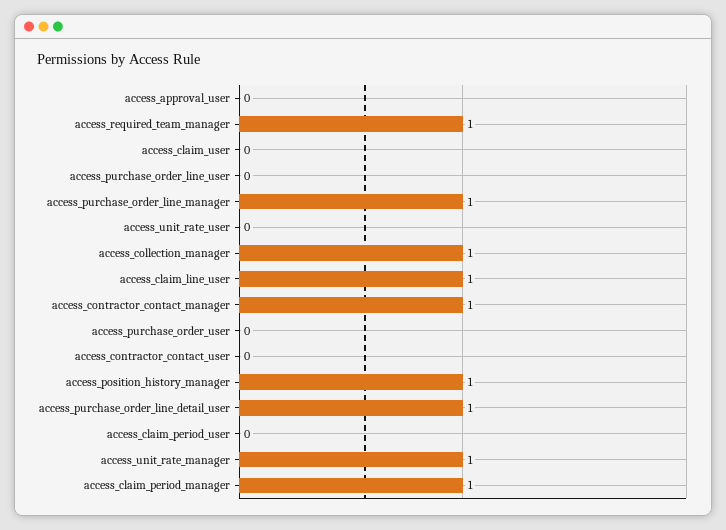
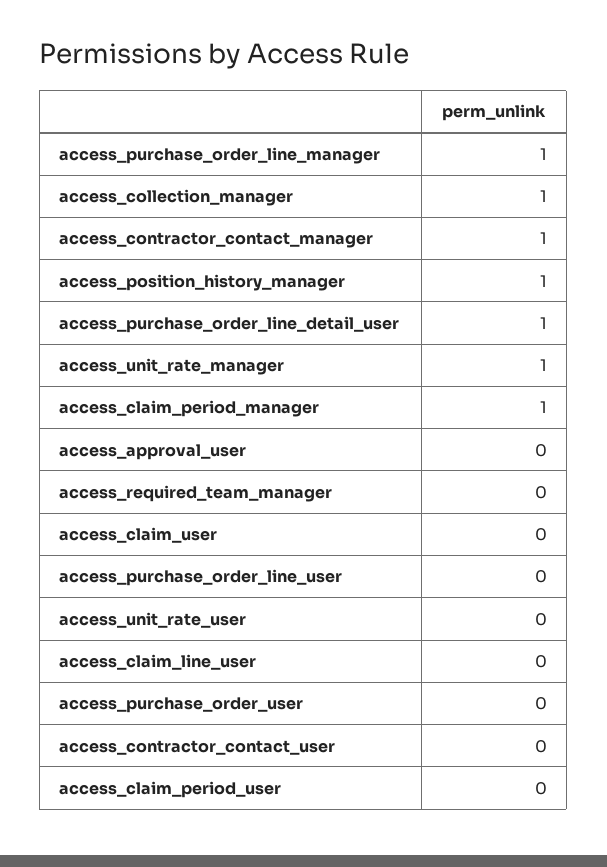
  {
    "access_approval_user": 0,
-   "access_required_team_manager": 1,
+   "access_required_team_manager": 0,
    "access_claim_user": 0,
    "access_purchase_order_line_user": 0,
    "access_purchase_order_line_manager": 1,
    "access_unit_rate_user": 0,
    "access_collection_manager": 1,
-   "access_claim_line_user": 1,
+   "access_claim_line_user": 0,
    "access_contractor_contact_manager": 1,
    "access_purchase_order_user": 0,
    "access_contractor_contact_user": 0,
    "access_position_history_manager": 1,
    "access_purchase_order_line_detail_user": 1,
    "access_claim_period_user": 0,
    "access_unit_rate_manager": 1,
    "access_claim_period_manager": 1
  }

